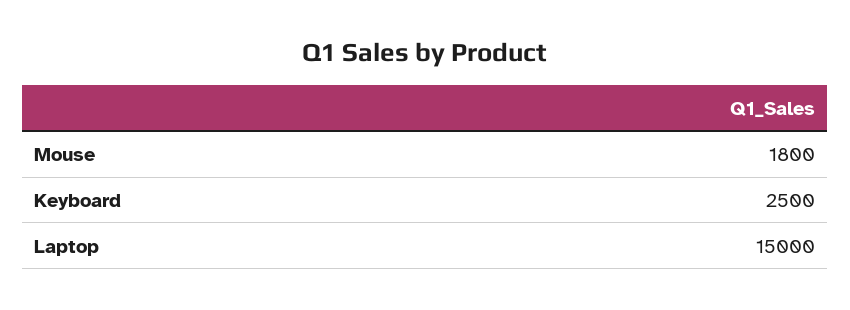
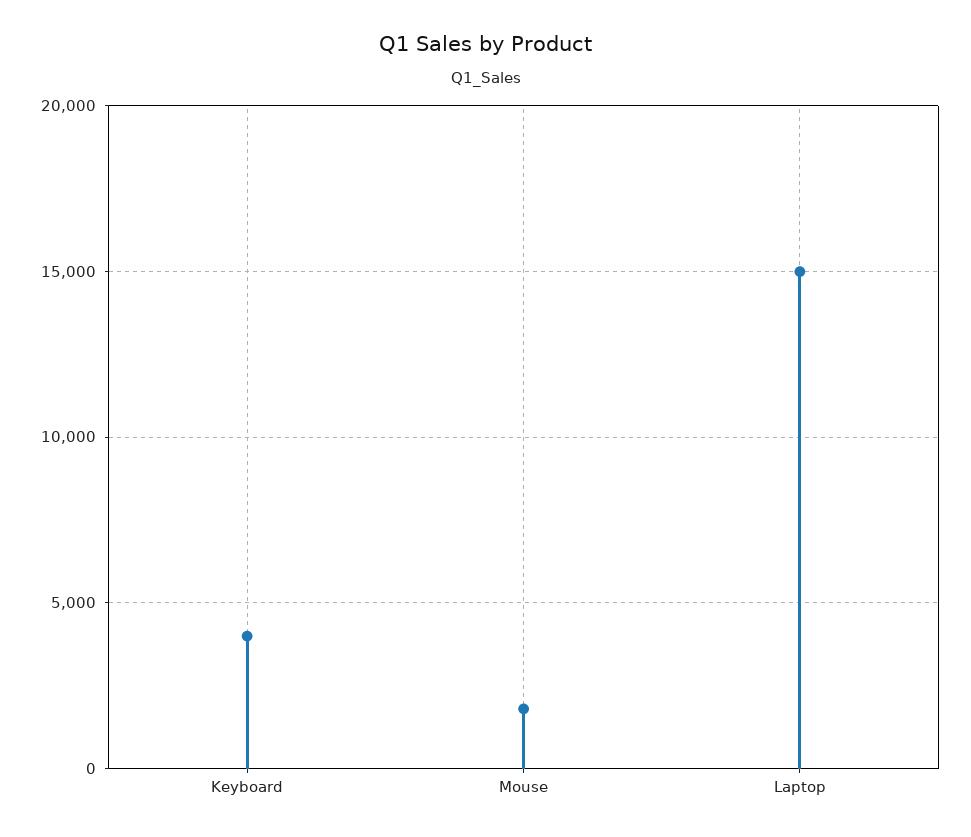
  {
    "Mouse": 1800,
-   "Keyboard": 2500,
+   "Keyboard": 4000,
    "Laptop": 15000
  }

